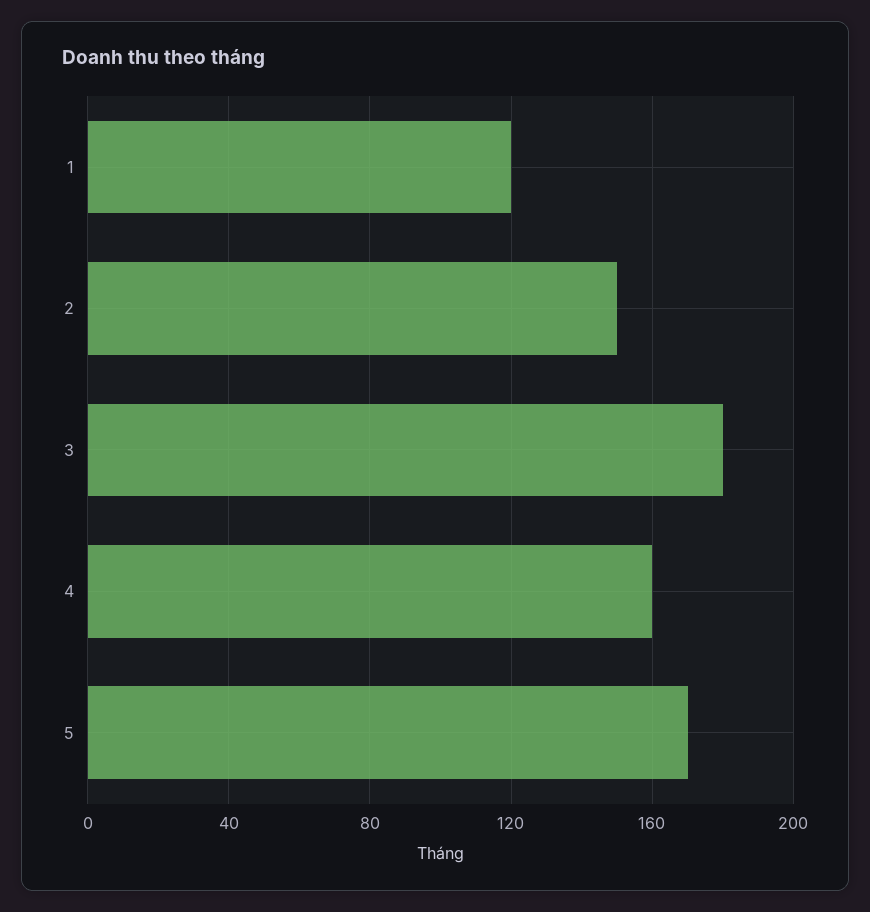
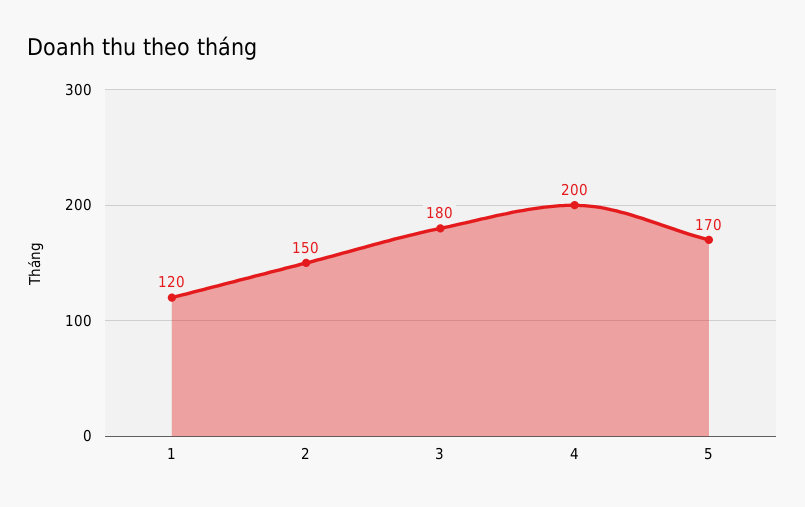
  {
    "1": 120,
    "2": 150,
    "3": 180,
-   "4": 160,
+   "4": 200,
    "5": 170
  }

